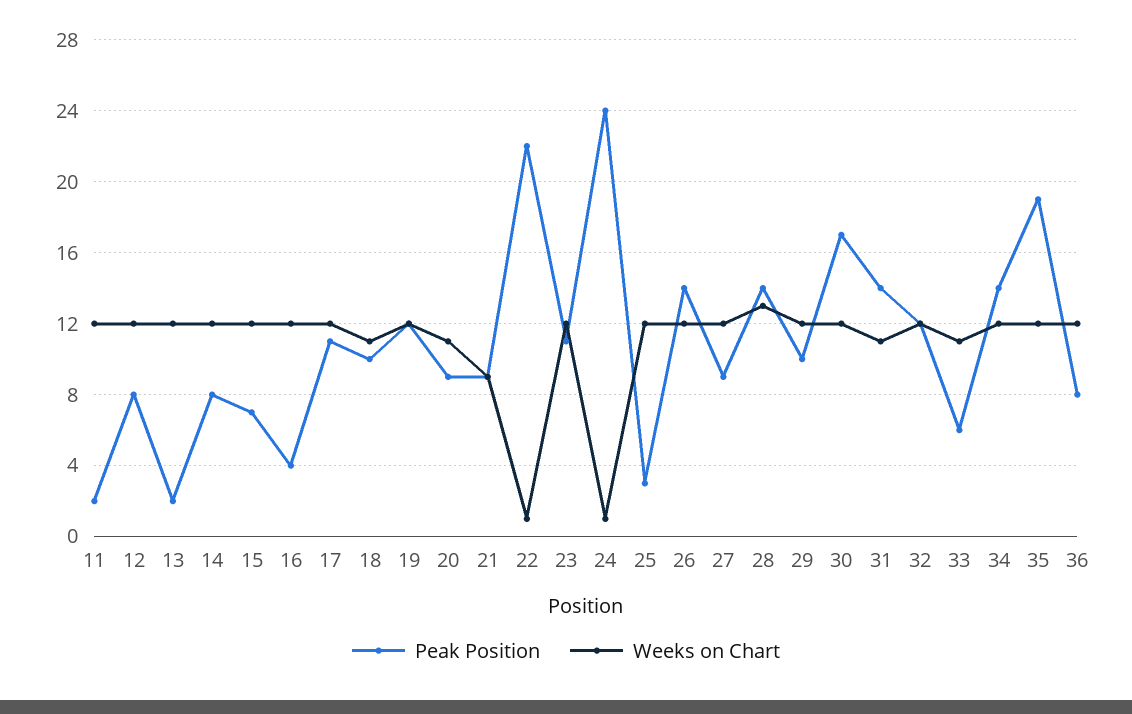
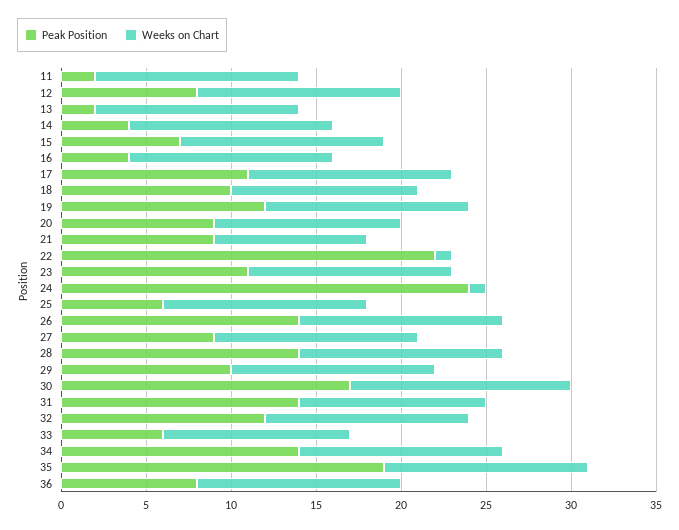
  {
    "Peak Position": {
      "11": 2,
      "12": 8,
      "13": 2,
-     "14": 8,
+     "14": 4,
      "15": 7,
      "16": 4,
      "17": 11,
      "18": 10,
      "19": 12,
      "20": 9,
      "21": 9,
      "22": 22,
      "23": 11,
      "24": 24,
-     "25": 3,
+     "25": 6,
      "26": 14,
      "27": 9,
      "28": 14,
      "29": 10,
      "30": 17,
      "31": 14,
      "32": 12,
      "33": 6,
      "34": 14,
      "35": 19,
      "36": 8
    },
    "Weeks on Chart": {
      "11": 12,
      "12": 12,
      "13": 12,
      "14": 12,
      "15": 12,
      "16": 12,
      "17": 12,
      "18": 11,
      "19": 12,
      "20": 11,
      "21": 9,
      "22": 1,
      "23": 12,
      "24": 1,
      "25": 12,
      "26": 12,
      "27": 12,
-     "28": 13,
+     "28": 12,
      "29": 12,
-     "30": 12,
+     "30": 13,
      "31": 11,
      "32": 12,
      "33": 11,
      "34": 12,
      "35": 12,
      "36": 12
    }
  }

